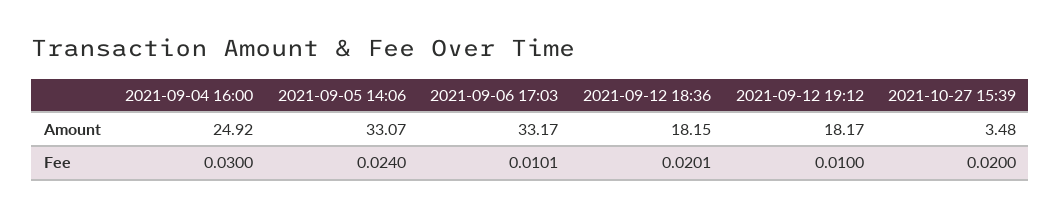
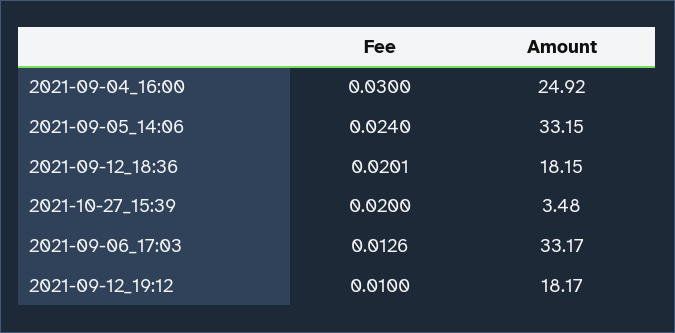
  {
    "2021-09-04 16:00": {
      "Amount": 24.92,
      "Fee": 0.03
    },
    "2021-09-05 14:06": {
-     "Amount": 33.07,
+     "Amount": 33.15,
      "Fee": 0.024
    },
    "2021-09-06 17:03": {
      "Amount": 33.17,
-     "Fee": 0.0101
+     "Fee": 0.0126
    },
    "2021-09-12 18:36": {
      "Amount": 18.15,
      "Fee": 0.0201
    },
    "2021-09-12 19:12": {
      "Amount": 18.17,
      "Fee": 0.01
    },
    "2021-10-27 15:39": {
      "Amount": 3.48,
      "Fee": 0.02
    }
  }

